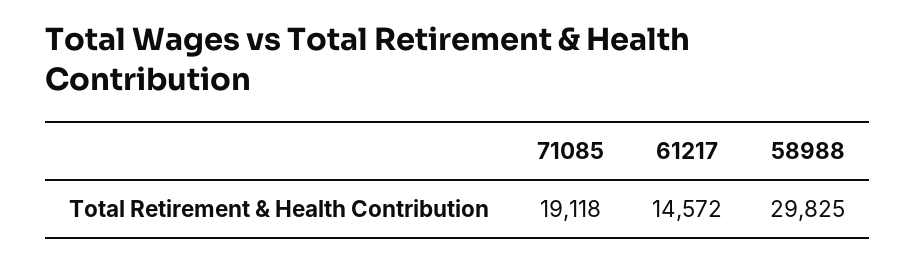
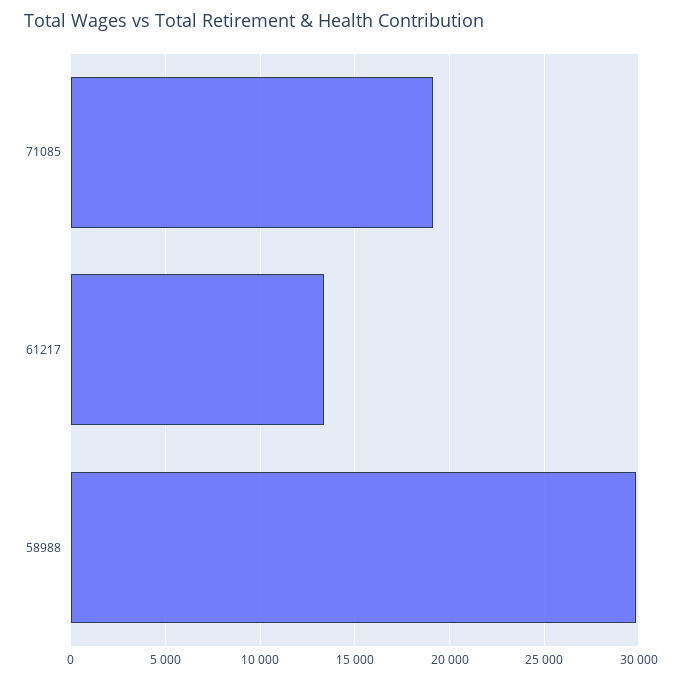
  {
    "71085": 19118,
-   "61217": 14572,
+   "61217": 13500,
    "58988": 29825
  }

